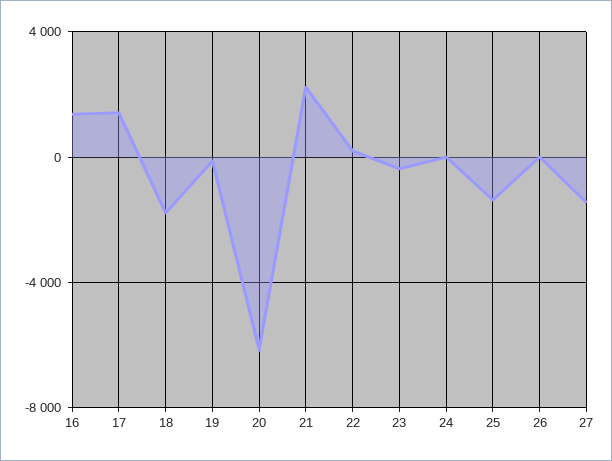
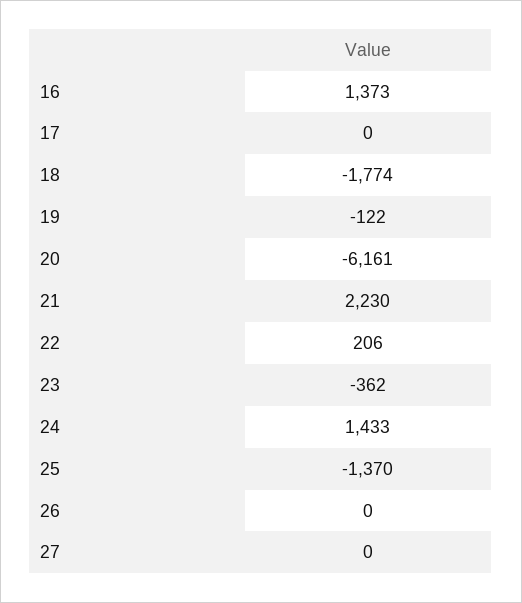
  {
    "16": 1373,
-   "17": 1500,
+   "17": 0,
    "18": -1774,
    "19": -122,
    "20": -6161,
    "21": 2230,
    "22": 206,
    "23": -362,
-   "24": 0,
+   "24": 1433,
    "25": -1370,
    "26": 0,
-   "27": -1500
+   "27": 0
  }

